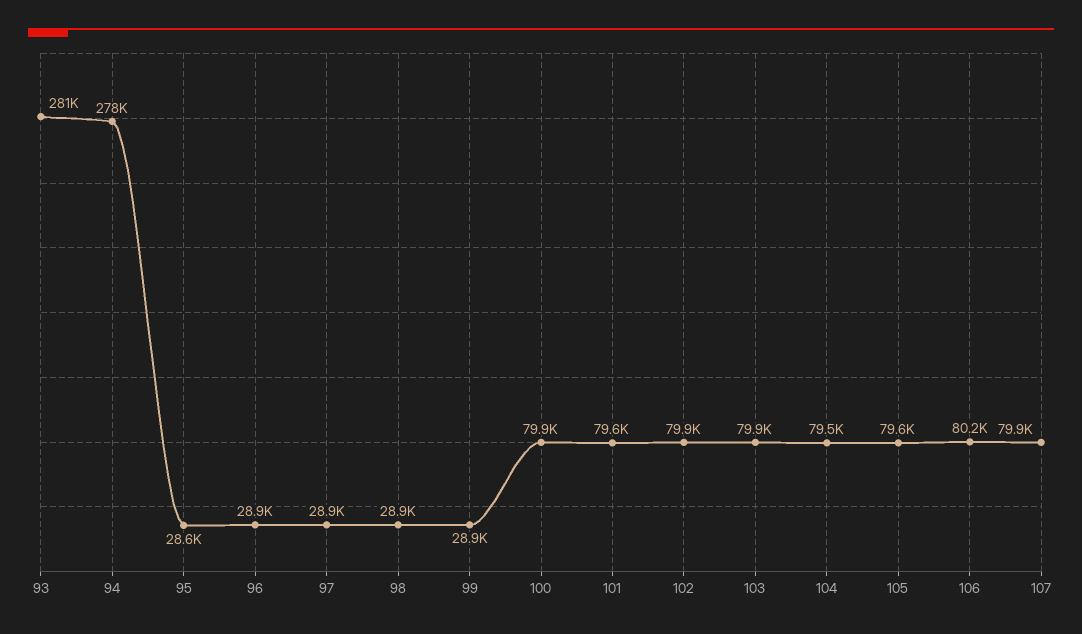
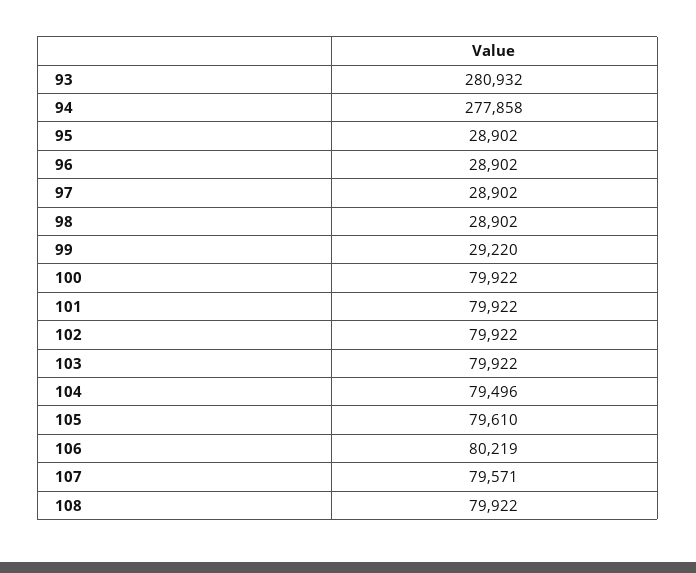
  {
    "93": 280932,
    "94": 277858,
-   "95": 28600,
+   "95": 28902,
    "96": 28902,
    "97": 28902,
    "98": 28902,
-   "99": 28900,
+   "99": 29220,
    "100": 79922,
-   "101": 79600,
+   "101": 79922,
    "102": 79922,
    "103": 79922,
    "104": 79496,
    "105": 79610,
    "106": 80219,
-   "107": 79900
+   "107": 79571,
+   "108": 79922
  }

